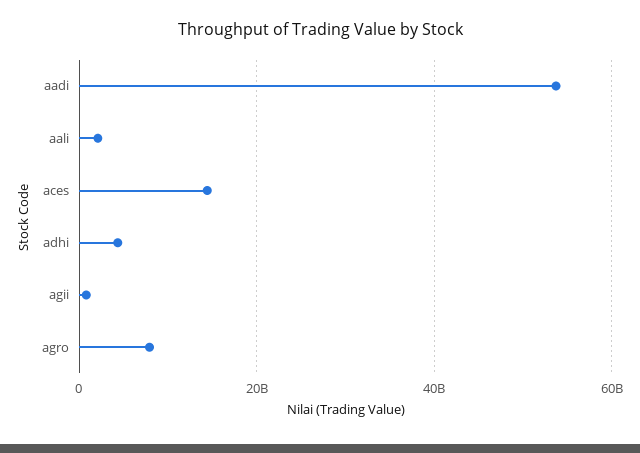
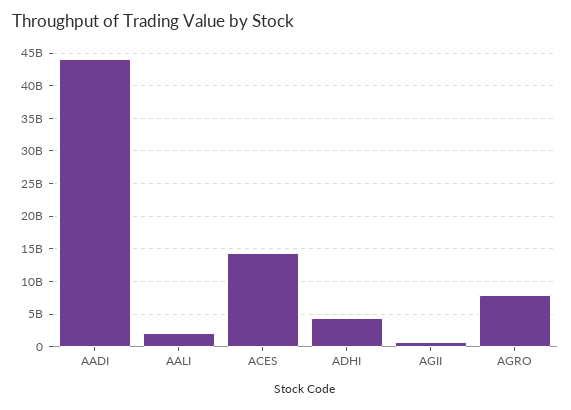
  {
-   "aadi": 54000000000,
+   "aadi": 44000000000,
    "aali": 2000000000,
    "aces": 14000000000,
    "adhi": 4000000000,
    "agii": 1000000000,
    "agro": 8000000000
  }

